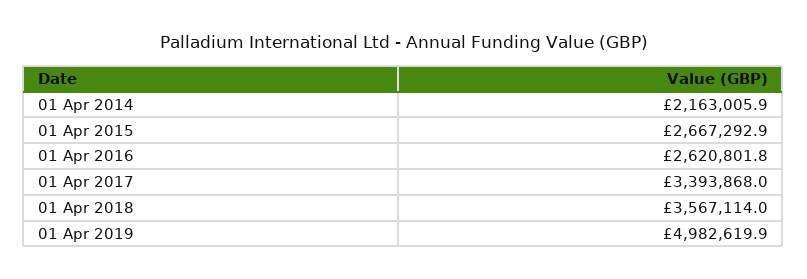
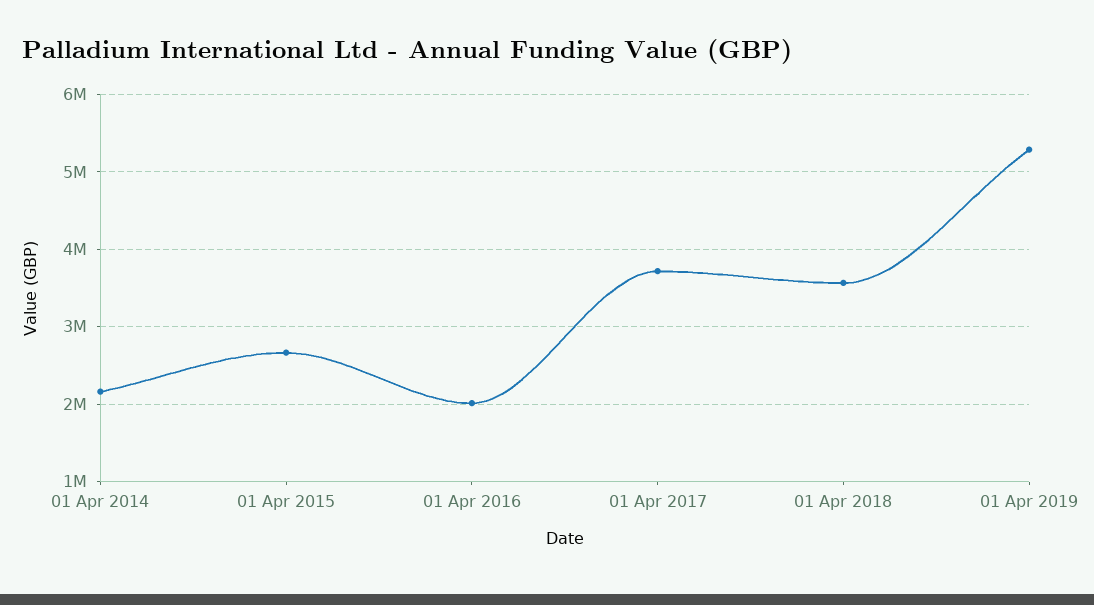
  {
    "01 Apr 2014": 2163005.9,
    "01 Apr 2015": 2667292.9,
-   "01 Apr 2016": 2620801.8,
+   "01 Apr 2016": 2000000,
-   "01 Apr 2017": 3393868,
+   "01 Apr 2017": 3700000,
    "01 Apr 2018": 3567114,
-   "01 Apr 2019": 4982619.9
+   "01 Apr 2019": 5300000
  }

